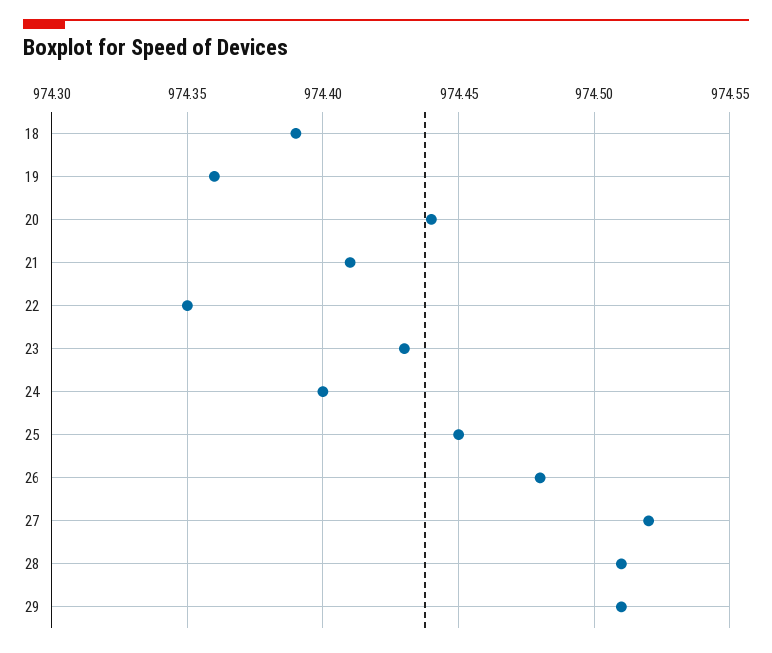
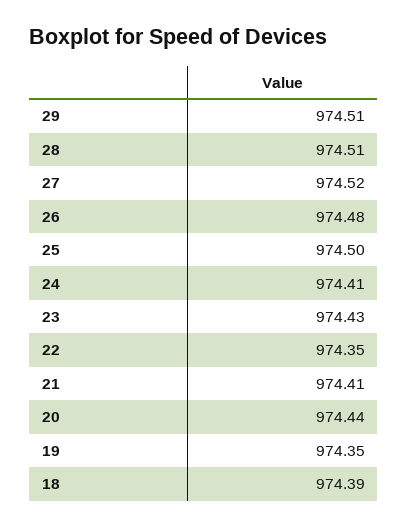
  {
    "18": 974.39,
-   "19": 974.36,
+   "19": 974.35,
    "20": 974.44,
    "21": 974.41,
    "22": 974.35,
    "23": 974.43,
-   "24": 974.4,
+   "24": 974.41,
-   "25": 974.45,
+   "25": 974.5,
    "26": 974.48,
    "27": 974.52,
    "28": 974.51,
    "29": 974.51
  }

